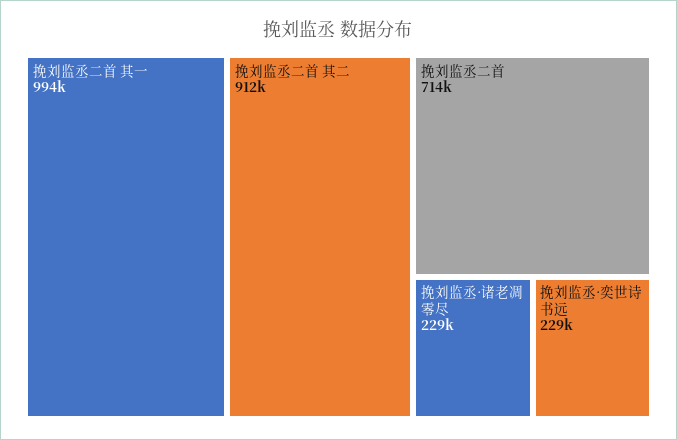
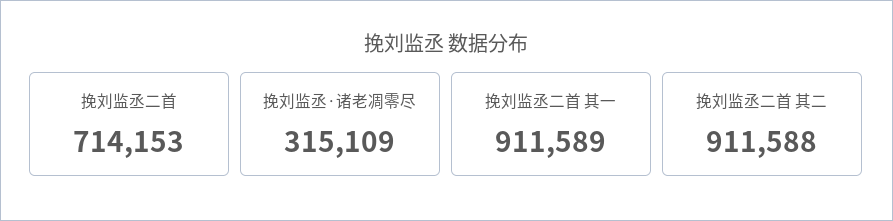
  {
-   "挽刘监丞二首 其一": 994000,
+   "挽刘监丞二首 其一": 911589,
    "挽刘监丞二首 其二": 911588,
    "挽刘监丞二首": 714153,
-   "挽刘监丞·诸老凋零尽": 229000,
+   "挽刘监丞·诸老凋零尽": 315109
-   "挽刘监丞·奕世诗书远": 229000
  }

